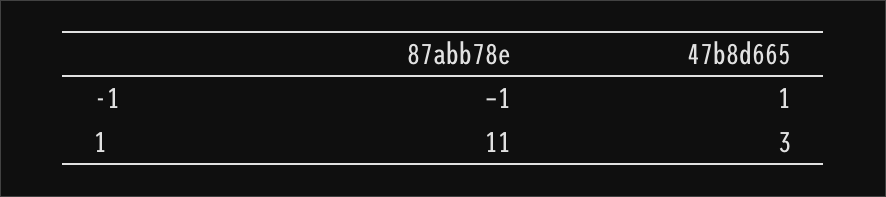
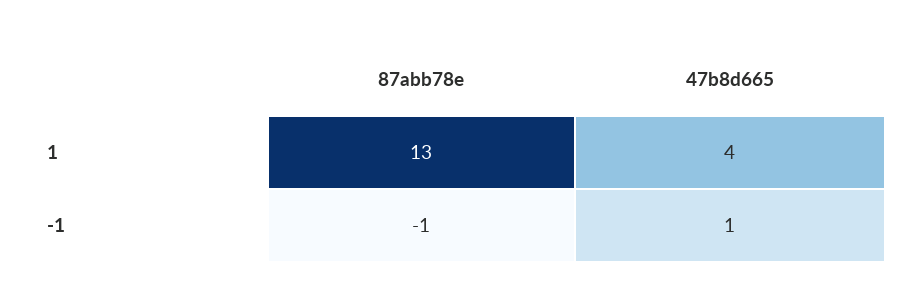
  {
    "87abb78e": {
      "-1": -1,
-     "1": 11
+     "1": 13
    },
    "47b8d665": {
      "-1": 1,
-     "1": 3
+     "1": 4
    }
  }

